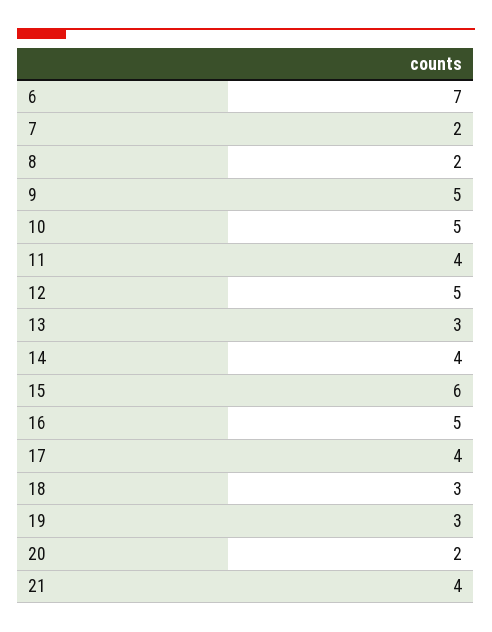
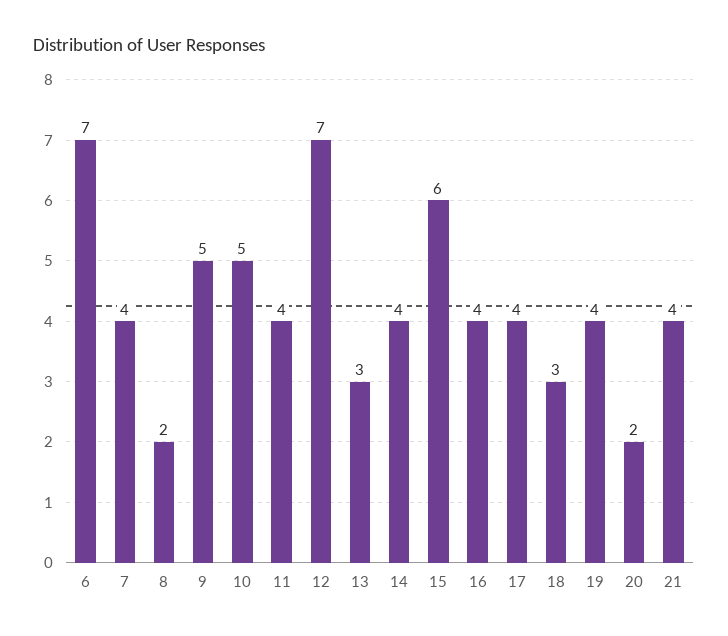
  {
    "6": 7,
-   "7": 2,
+   "7": 4,
    "8": 2,
    "9": 5,
    "10": 5,
    "11": 4,
-   "12": 5,
+   "12": 7,
    "13": 3,
    "14": 4,
    "15": 6,
-   "16": 5,
+   "16": 4,
    "17": 4,
    "18": 3,
-   "19": 3,
+   "19": 4,
    "20": 2,
    "21": 4
  }

